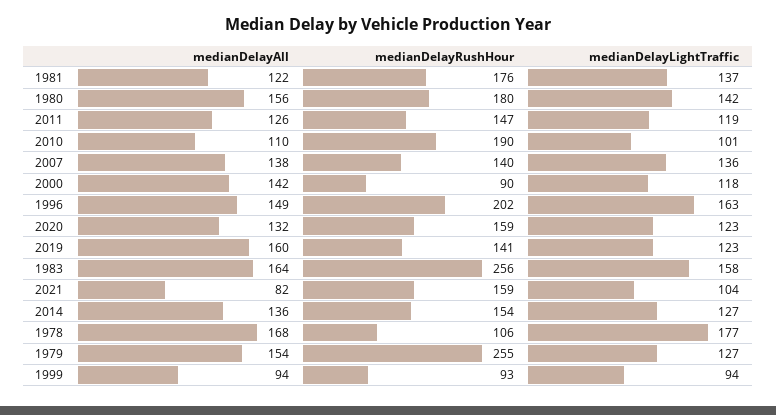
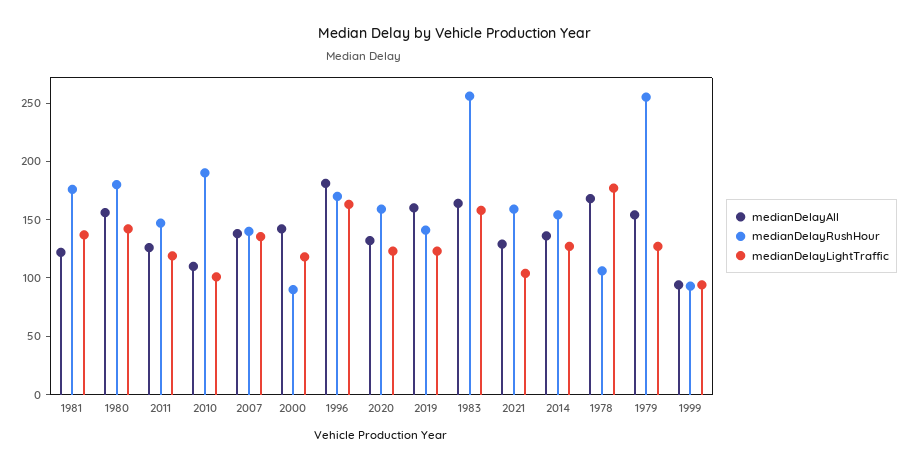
  {
    "medianDelayAll": {
      "1981": 122,
      "1980": 156,
      "2011": 126,
      "2010": 110,
      "2007": 138,
      "2000": 142,
-     "1996": 149,
+     "1996": 180,
      "2020": 132,
      "2019": 160,
      "1983": 164,
-     "2021": 82,
+     "2021": 130,
      "2014": 136,
      "1978": 168,
      "1979": 154,
      "1999": 94
    },
    "medianDelayRushHour": {
      "1981": 176,
      "1980": 180,
      "2011": 147,
      "2010": 190,
      "2007": 140,
      "2000": 90,
-     "1996": 202,
+     "1996": 170,
      "2020": 159,
      "2019": 141,
      "1983": 256,
      "2021": 159,
      "2014": 154,
      "1978": 106,
      "1979": 255,
      "1999": 93
    },
    "medianDelayLightTraffic": {
      "1981": 137,
      "1980": 142,
      "2011": 119,
      "2010": 101,
      "2007": 136,
      "2000": 118,
      "1996": 163,
      "2020": 123,
      "2019": 123,
      "1983": 158,
      "2021": 104,
      "2014": 127,
      "1978": 177,
      "1979": 127,
      "1999": 94
    }
  }

